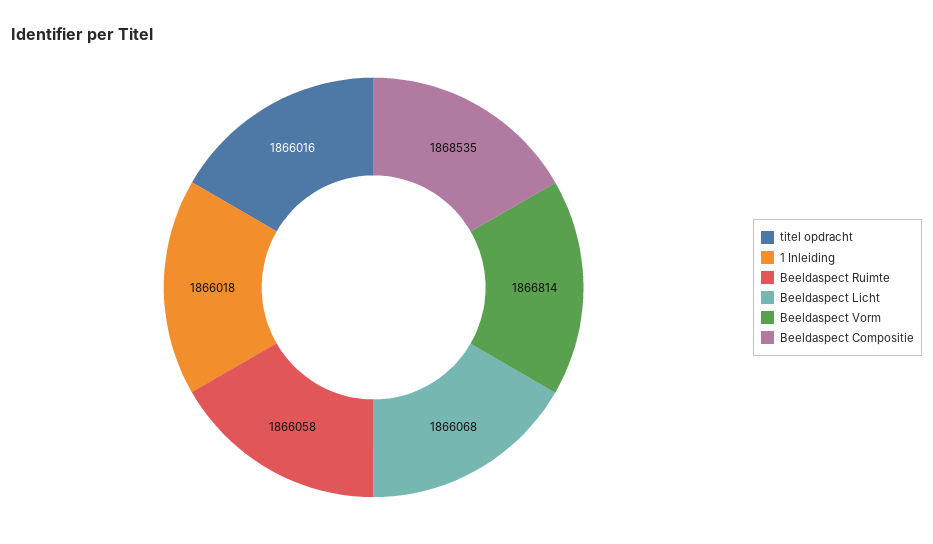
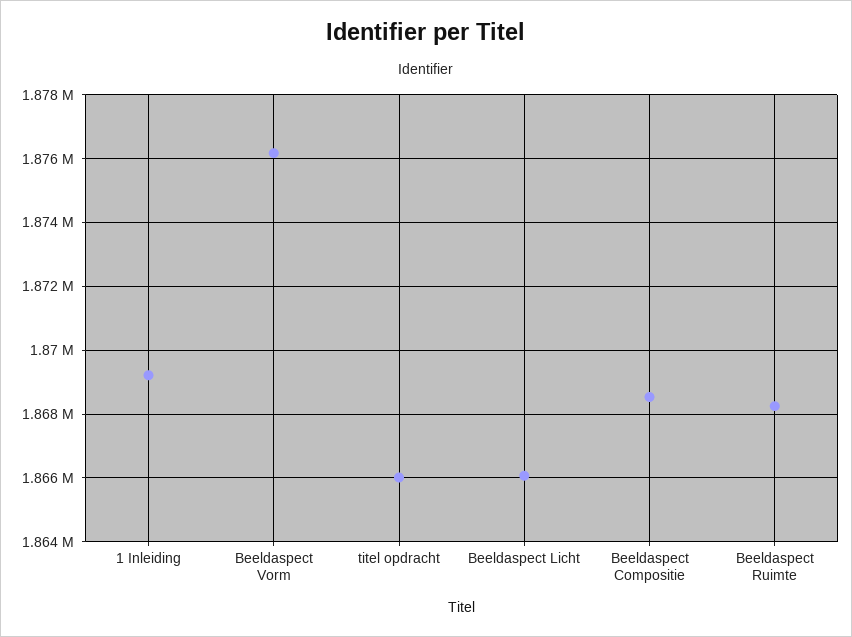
  {
    "titel opdracht": 1866016,
-   "1 Inleiding": 1866018,
+   "1 Inleiding": 1869200,
-   "Beeldaspect Ruimte": 1866058,
+   "Beeldaspect Ruimte": 1868200,
    "Beeldaspect Licht": 1866068,
-   "Beeldaspect Vorm": 1866814,
+   "Beeldaspect Vorm": 1876200,
    "Beeldaspect Compositie": 1868535
  }

